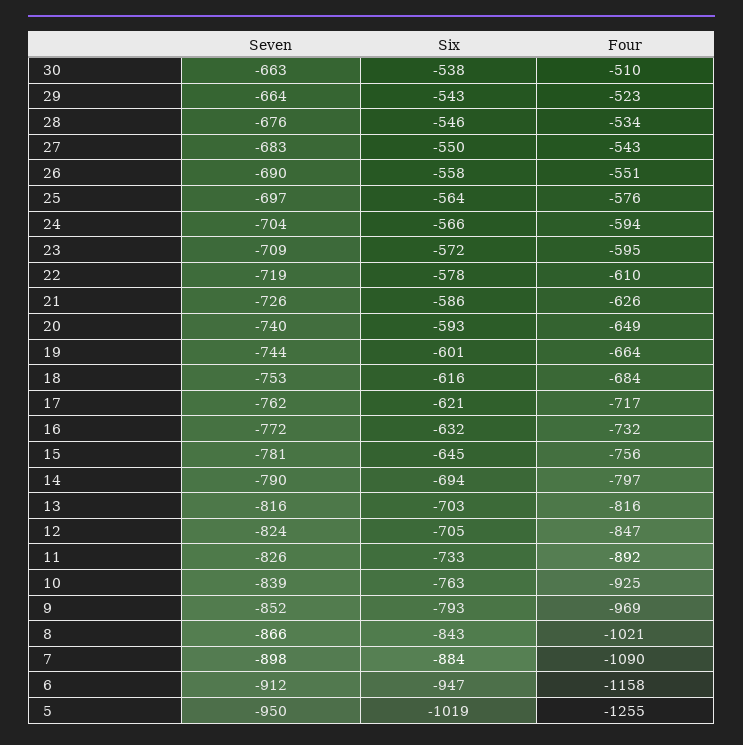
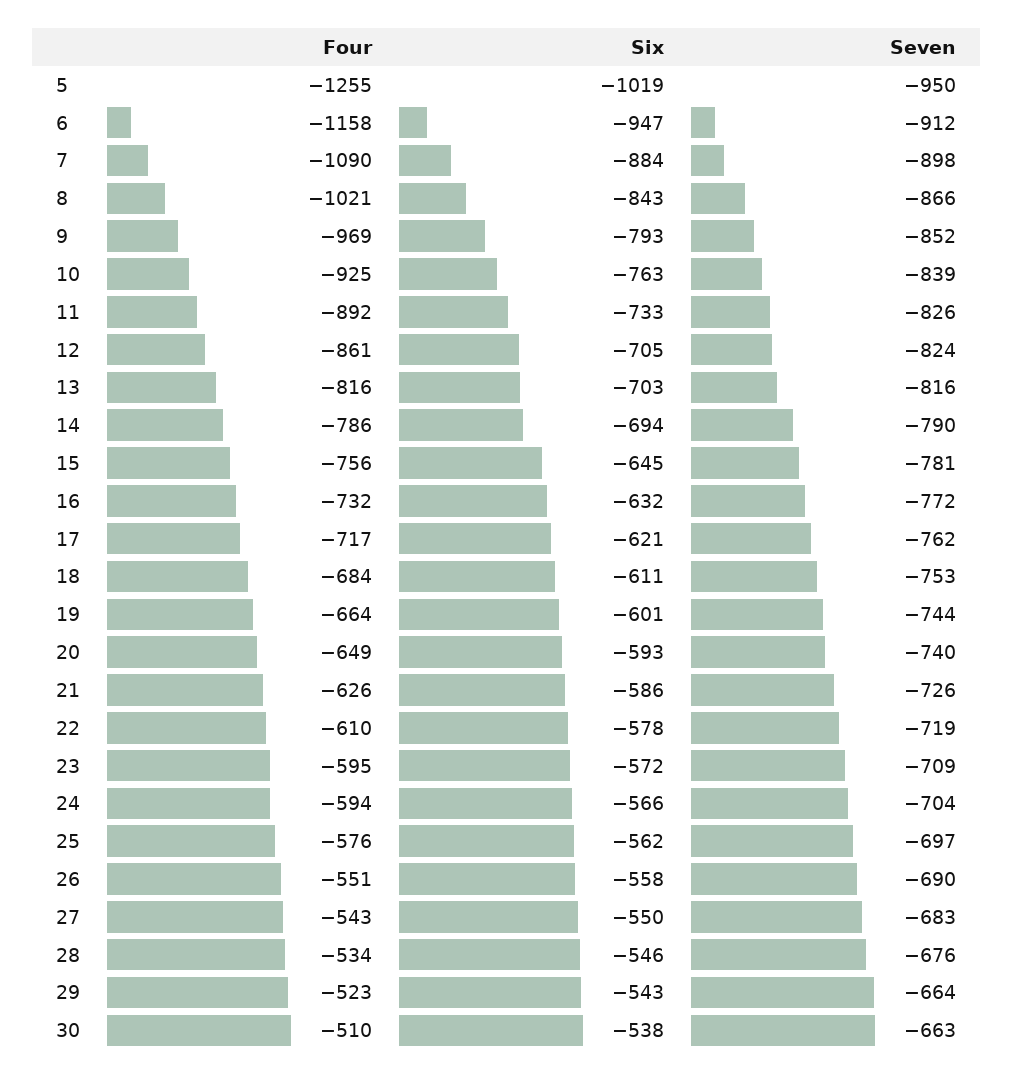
  {
    "Seven": {
      "30": -663,
      "29": -664,
      "28": -676,
      "27": -683,
      "26": -690,
      "25": -697,
      "24": -704,
      "23": -709,
      "22": -719,
      "21": -726,
      "20": -740,
      "19": -744,
      "18": -753,
      "17": -762,
      "16": -772,
      "15": -781,
      "14": -790,
      "13": -816,
      "12": -824,
      "11": -826,
      "10": -839,
      "9": -852,
      "8": -866,
      "7": -898,
      "6": -912,
      "5": -950
    },
    "Six": {
      "30": -538,
      "29": -543,
      "28": -546,
      "27": -550,
      "26": -558,
-     "25": -564,
+     "25": -562,
      "24": -566,
      "23": -572,
      "22": -578,
      "21": -586,
      "20": -593,
      "19": -601,
-     "18": -616,
+     "18": -611,
      "17": -621,
      "16": -632,
      "15": -645,
      "14": -694,
      "13": -703,
      "12": -705,
      "11": -733,
      "10": -763,
      "9": -793,
      "8": -843,
      "7": -884,
      "6": -947,
      "5": -1019
    },
    "Four": {
      "30": -510,
      "29": -523,
      "28": -534,
      "27": -543,
      "26": -551,
      "25": -576,
      "24": -594,
      "23": -595,
      "22": -610,
      "21": -626,
      "20": -649,
      "19": -664,
      "18": -684,
      "17": -717,
      "16": -732,
      "15": -756,
-     "14": -797,
+     "14": -786,
      "13": -816,
-     "12": -847,
+     "12": -861,
      "11": -892,
      "10": -925,
      "9": -969,
      "8": -1021,
      "7": -1090,
      "6": -1158,
      "5": -1255
    }
  }

